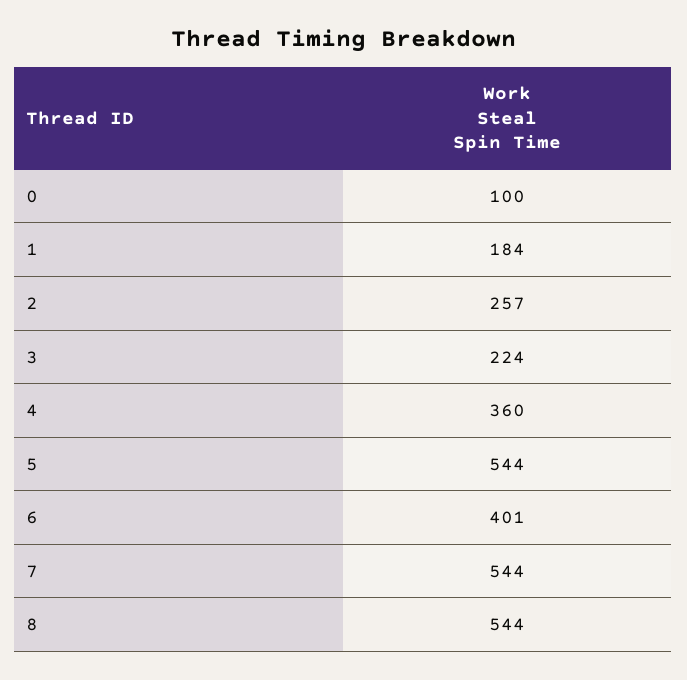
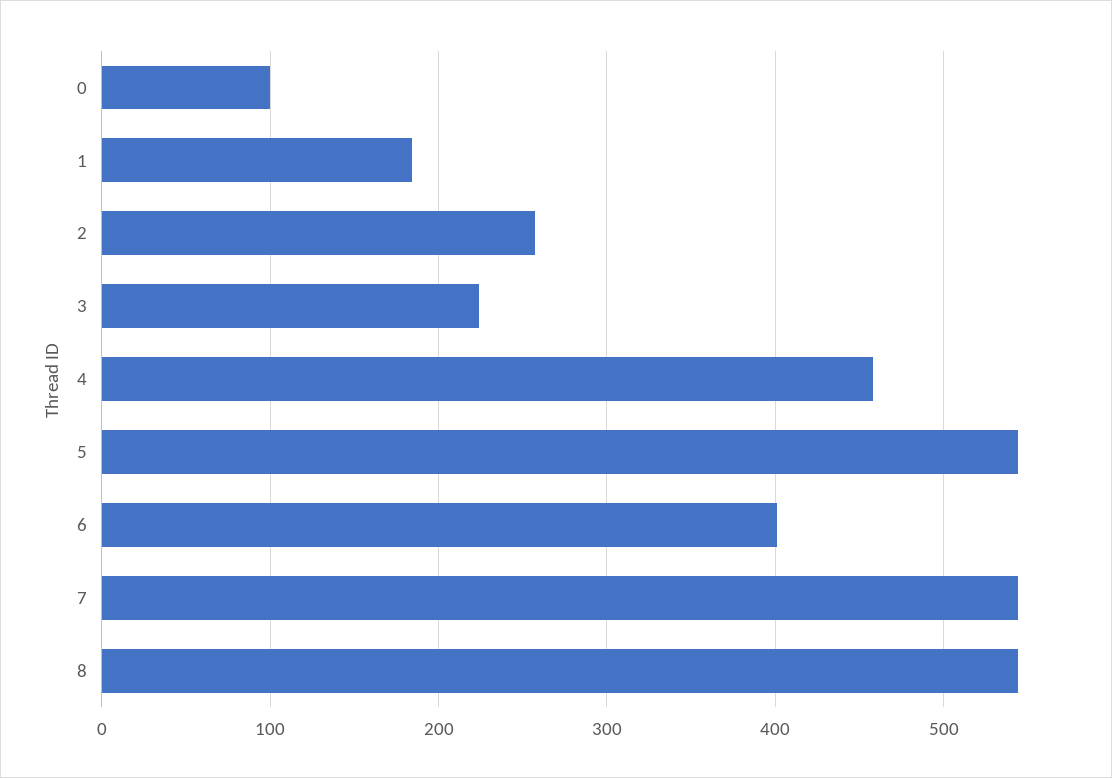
  {
    "0": 100,
    "1": 184,
    "2": 257,
    "3": 224,
-   "4": 360,
+   "4": 460,
    "5": 544,
    "6": 401,
    "7": 544,
    "8": 544
  }

